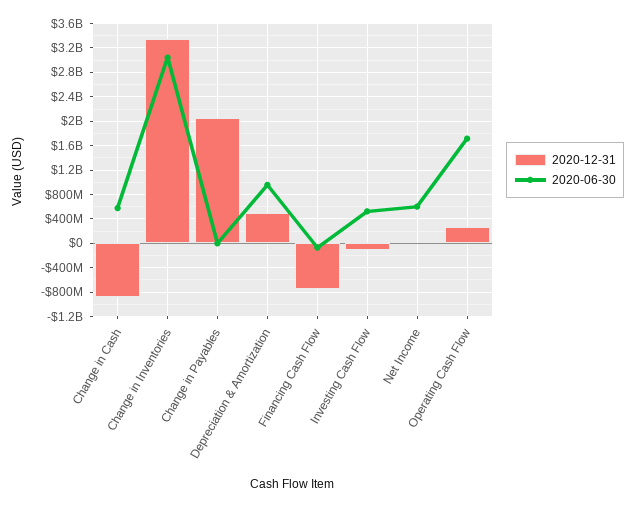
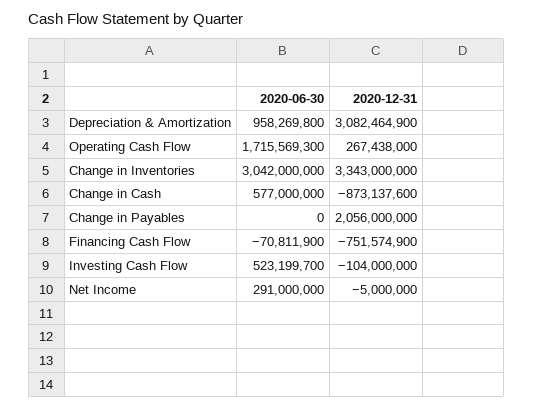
  {
    "2020-12-31": {
      "Change in Cash": -873137600,
      "Change in Inventories": 3343000000,
      "Change in Payables": 2056000000,
-     "Depreciation & Amortization": 500000000,
+     "Depreciation & Amortization": 3082464900,
      "Financing Cash Flow": -751574900,
      "Investing Cash Flow": -104000000,
      "Net Income": -5000000,
      "Operating Cash Flow": 267438000
    },
    "2020-06-30": {
      "Change in Cash": 577000000,
      "Change in Inventories": 3042000000,
      "Change in Payables": 0,
      "Depreciation & Amortization": 958269800,
      "Financing Cash Flow": -70811900,
      "Investing Cash Flow": 523199700,
-     "Net Income": 600000000,
+     "Net Income": 291000000,
      "Operating Cash Flow": 1715569300
    }
  }

